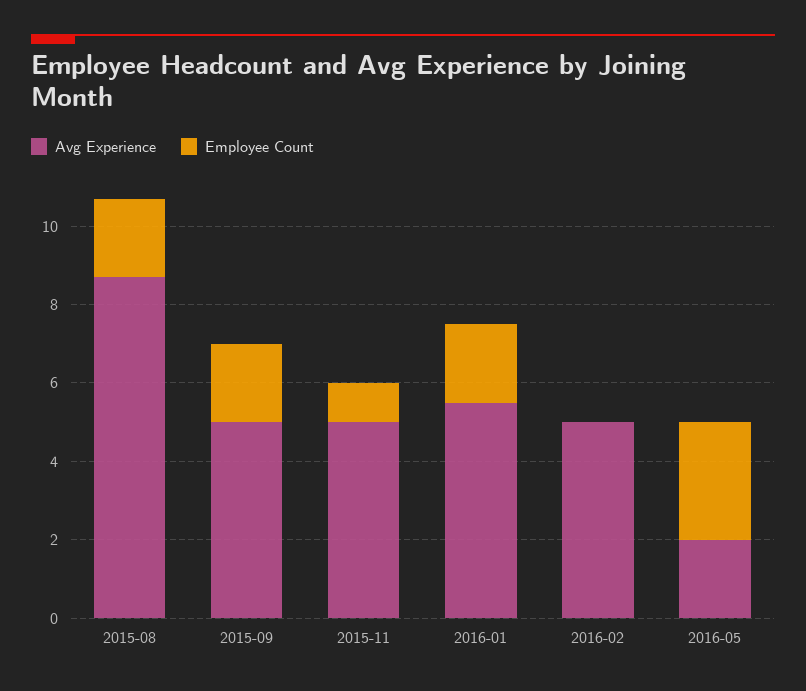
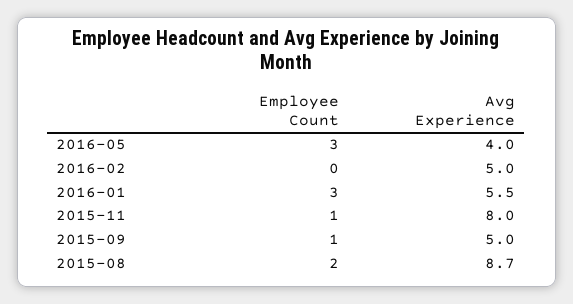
  {
    "Avg Experience": {
      "2015-08": 8.7,
      "2015-09": 5,
-     "2015-11": 5,
+     "2015-11": 8,
      "2016-01": 5.5,
      "2016-02": 5,
-     "2016-05": 2
+     "2016-05": 4
    },
    "Employee Count": {
      "2015-08": 2,
-     "2015-09": 2,
+     "2015-09": 1,
      "2015-11": 1,
-     "2016-01": 2,
+     "2016-01": 3,
      "2016-02": 0,
      "2016-05": 3
    }
  }

